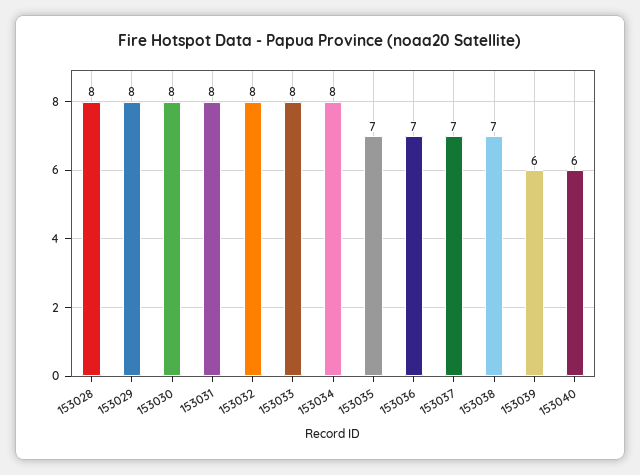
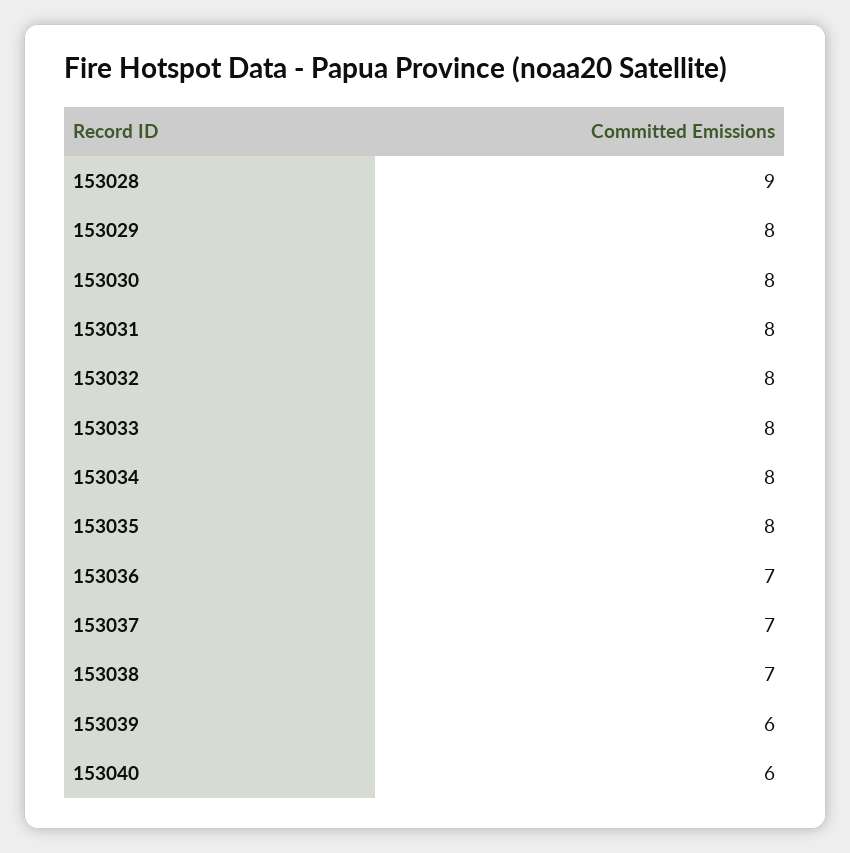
  {
-   "153028": 8,
+   "153028": 9,
    "153029": 8,
    "153030": 8,
    "153031": 8,
    "153032": 8,
    "153033": 8,
    "153034": 8,
-   "153035": 7,
+   "153035": 8,
    "153036": 7,
    "153037": 7,
    "153038": 7,
    "153039": 6,
    "153040": 6
  }

